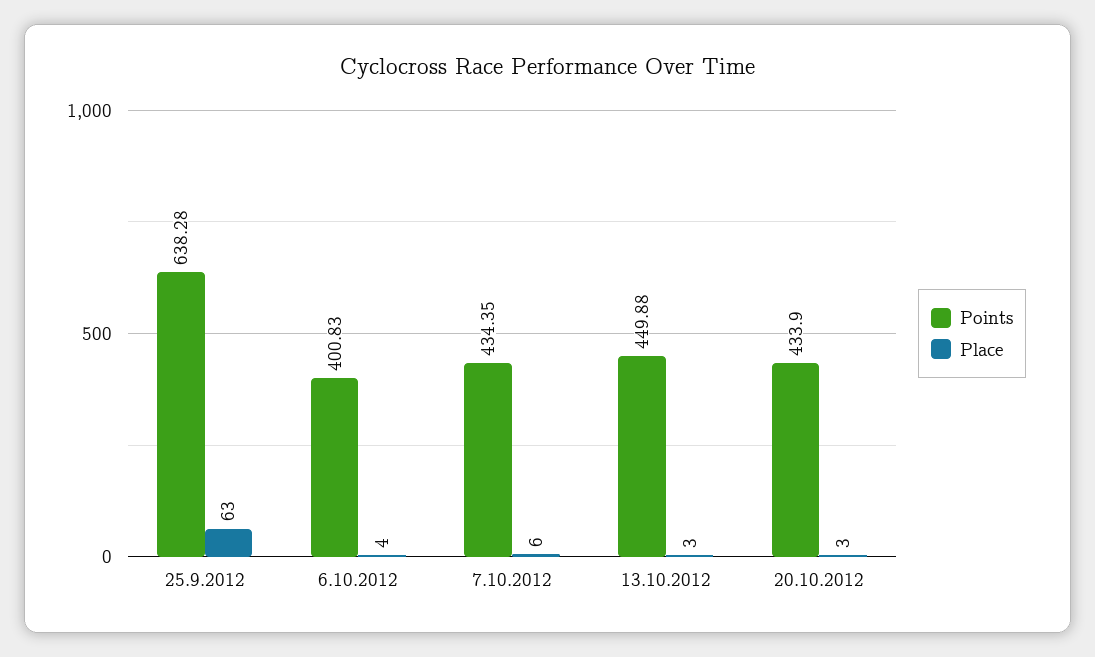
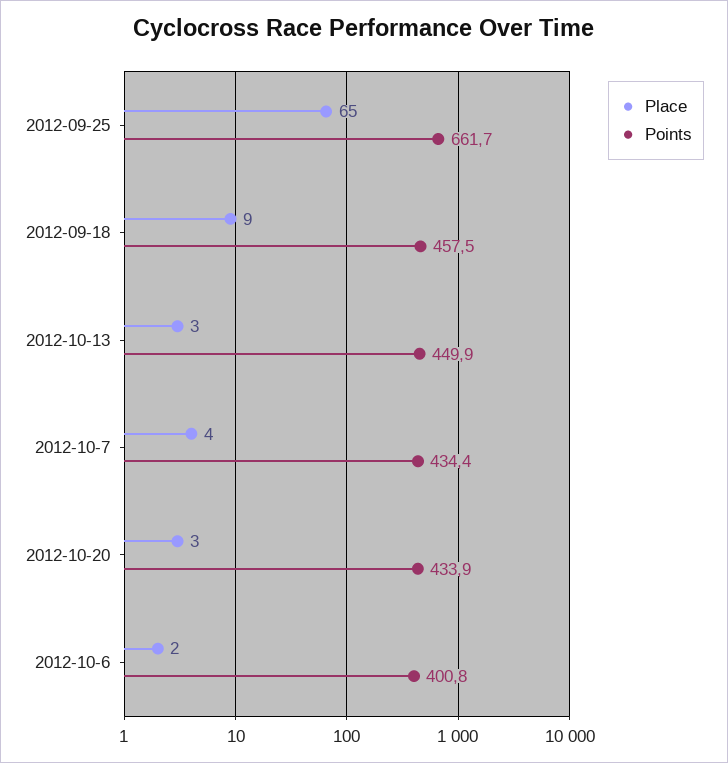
  {
    "Points": {
-     "25.9.2012": 638.28,
+     "25.9.2012": 661.7,
      "6.10.2012": 400.83,
      "7.10.2012": 434.35,
      "13.10.2012": 449.88,
-     "20.10.2012": 433.9
+     "20.10.2012": 433.9,
+     "2012-09-18": 457.5
    },
    "Place": {
-     "25.9.2012": 63,
+     "25.9.2012": 65,
-     "6.10.2012": 4,
+     "6.10.2012": 2,
-     "7.10.2012": 6,
+     "7.10.2012": 4,
      "13.10.2012": 3,
-     "20.10.2012": 3
+     "20.10.2012": 3,
+     "2012-09-18": 9
    }
  }

